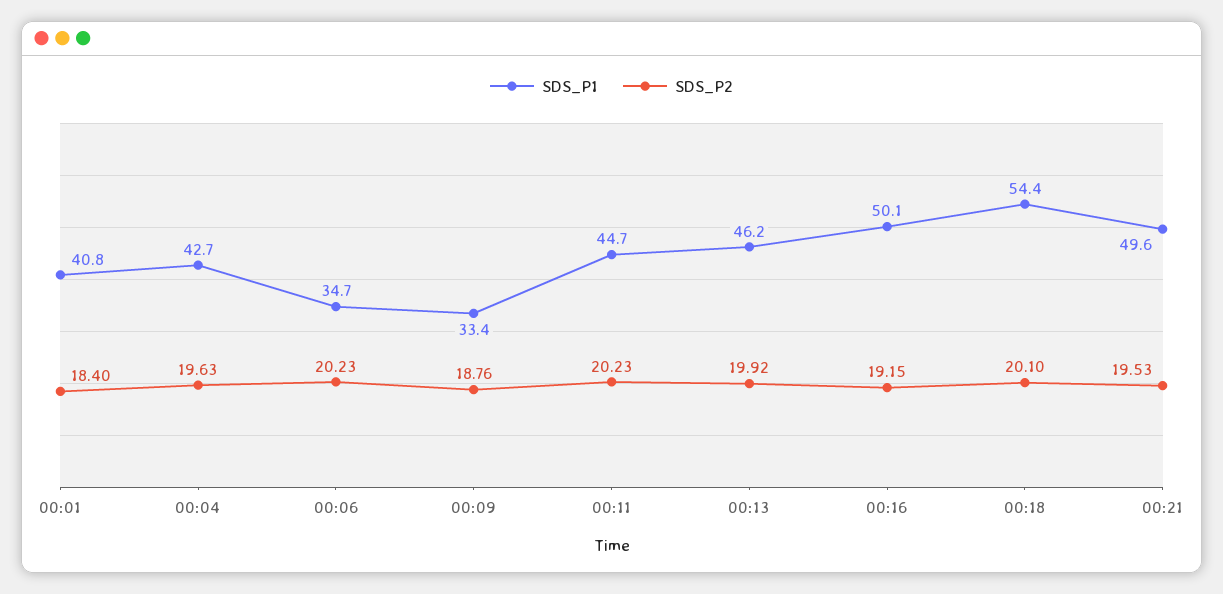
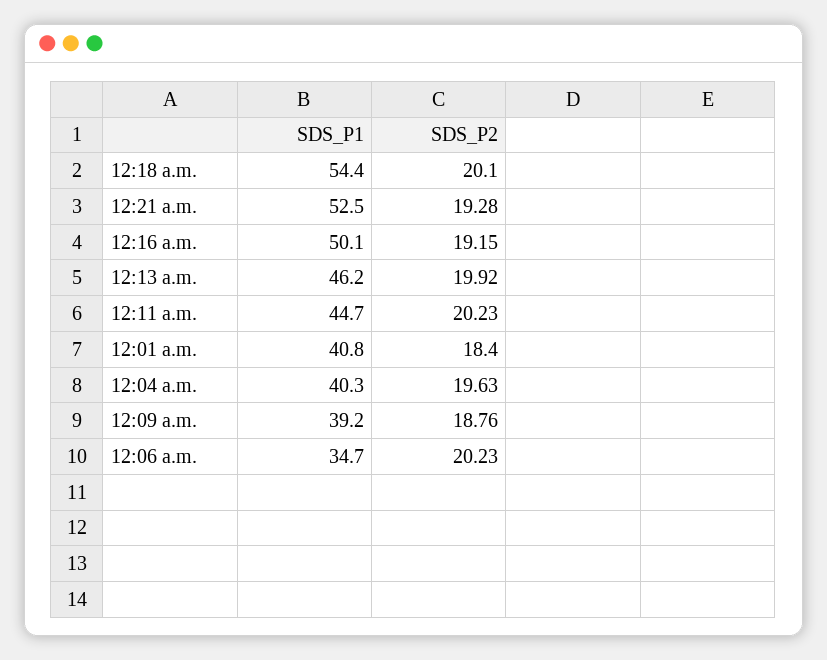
  {
    "SDS_P1": {
      "00:01": 40.8,
-     "00:04": 42.7,
+     "00:04": 40.3,
      "00:06": 34.7,
-     "00:09": 33.4,
+     "00:09": 39.2,
      "00:11": 44.7,
      "00:13": 46.2,
      "00:16": 50.1,
      "00:18": 54.4,
-     "00:21": 49.6
+     "00:21": 52.5
    },
    "SDS_P2": {
      "00:01": 18.4,
      "00:04": 19.63,
      "00:06": 20.23,
      "00:09": 18.76,
      "00:11": 20.23,
      "00:13": 19.92,
      "00:16": 19.15,
      "00:18": 20.1,
-     "00:21": 19.53
+     "00:21": 19.28
    }
  }

